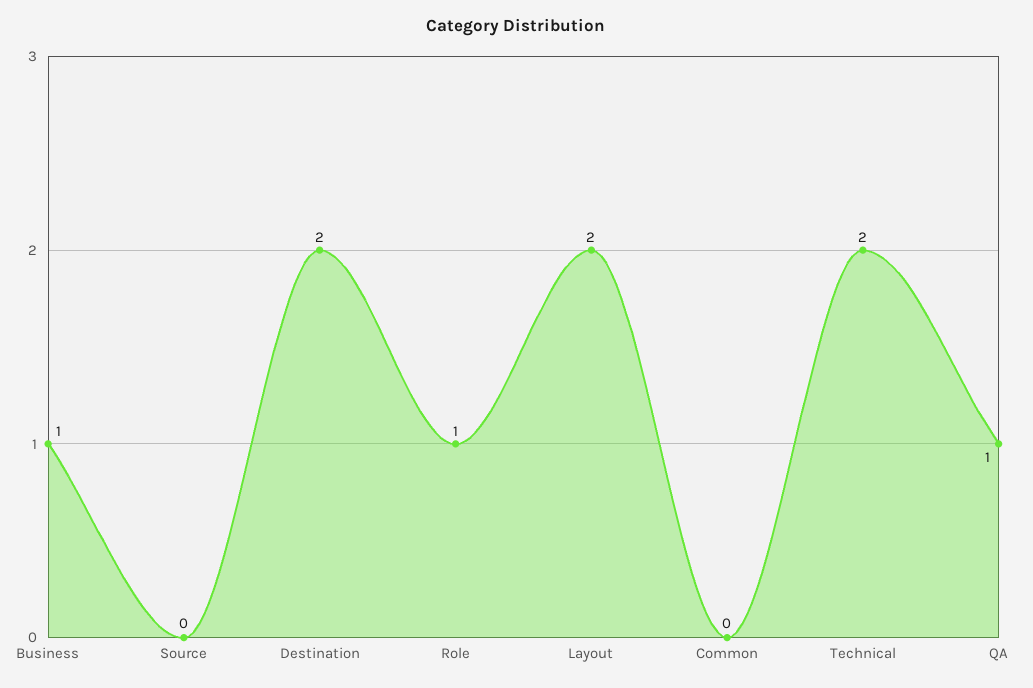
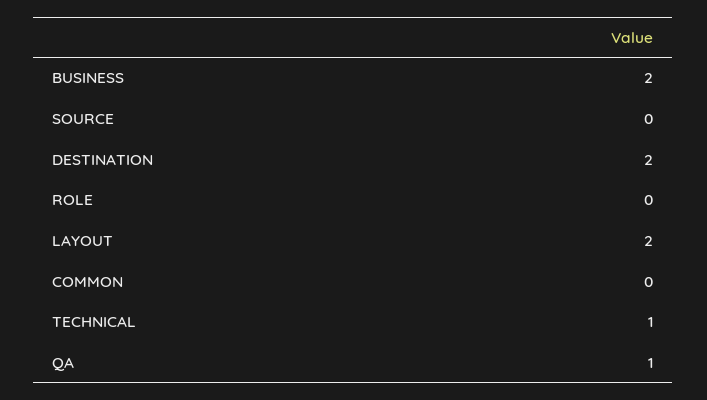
  {
-   "Business": 1,
+   "Business": 2,
    "Source": 0,
    "Destination": 2,
-   "Role": 1,
+   "Role": 0,
    "Layout": 2,
    "Common": 0,
-   "Technical": 2,
+   "Technical": 1,
    "QA": 1
  }

